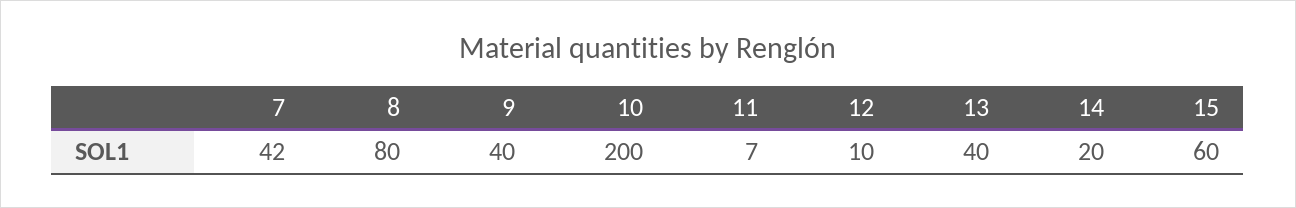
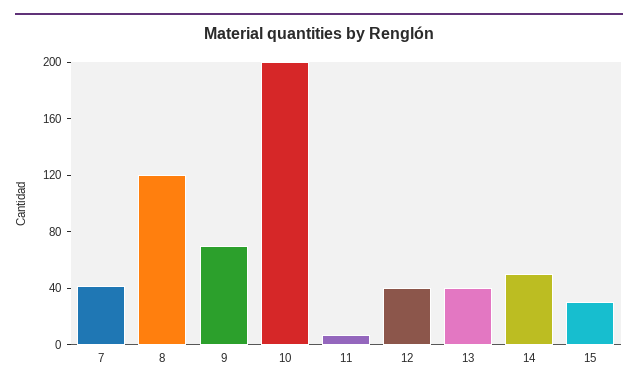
  {
    "7": 42,
-   "8": 80,
+   "8": 120,
-   "9": 40,
+   "9": 70,
    "10": 200,
    "11": 7,
-   "12": 10,
+   "12": 40,
    "13": 40,
-   "14": 20,
+   "14": 50,
-   "15": 60
+   "15": 30
  }

